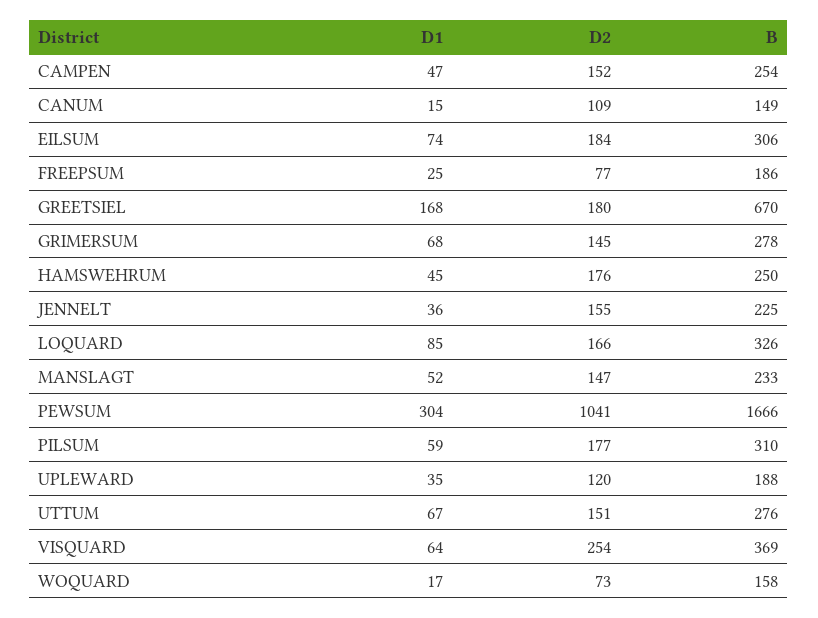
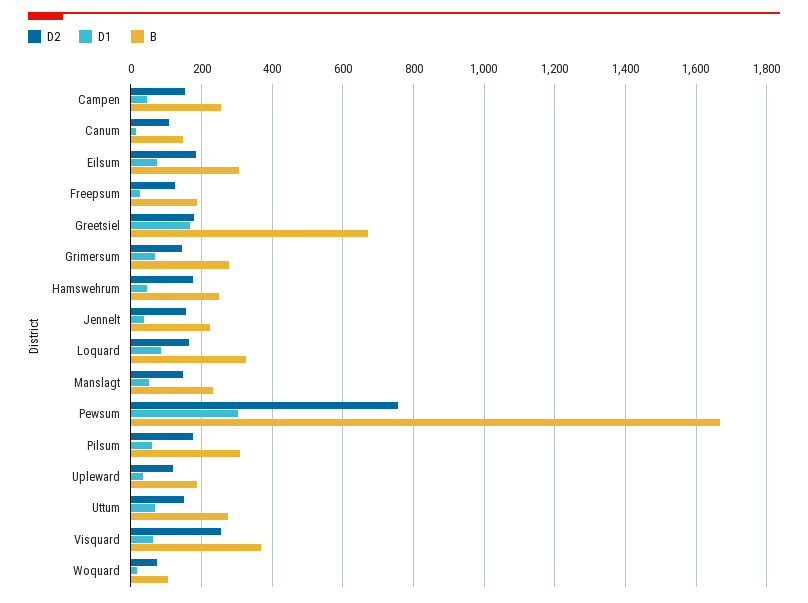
  {
    "D1": {
      "CAMPEN": 47,
      "CANUM": 15,
      "EILSUM": 74,
      "FREEPSUM": 25,
      "GREETSIEL": 168,
      "GRIMERSUM": 68,
      "HAMSWEHRUM": 45,
      "JENNELT": 36,
      "LOQUARD": 85,
      "MANSLAGT": 52,
      "PEWSUM": 304,
      "PILSUM": 59,
      "UPLEWARD": 35,
      "UTTUM": 67,
      "VISQUARD": 64,
      "WOQUARD": 17
    },
    "D2": {
      "CAMPEN": 152,
      "CANUM": 109,
      "EILSUM": 184,
-     "FREEPSUM": 77,
+     "FREEPSUM": 120,
      "GREETSIEL": 180,
      "GRIMERSUM": 145,
      "HAMSWEHRUM": 176,
      "JENNELT": 155,
      "LOQUARD": 166,
      "MANSLAGT": 147,
-     "PEWSUM": 1041,
+     "PEWSUM": 760,
      "PILSUM": 177,
      "UPLEWARD": 120,
      "UTTUM": 151,
      "VISQUARD": 254,
      "WOQUARD": 73
    },
    "B": {
      "CAMPEN": 254,
      "CANUM": 149,
      "EILSUM": 306,
      "FREEPSUM": 186,
      "GREETSIEL": 670,
      "GRIMERSUM": 278,
      "HAMSWEHRUM": 250,
      "JENNELT": 225,
      "LOQUARD": 326,
      "MANSLAGT": 233,
      "PEWSUM": 1666,
      "PILSUM": 310,
      "UPLEWARD": 188,
      "UTTUM": 276,
      "VISQUARD": 369,
-     "WOQUARD": 158
+     "WOQUARD": 100
    }
  }

